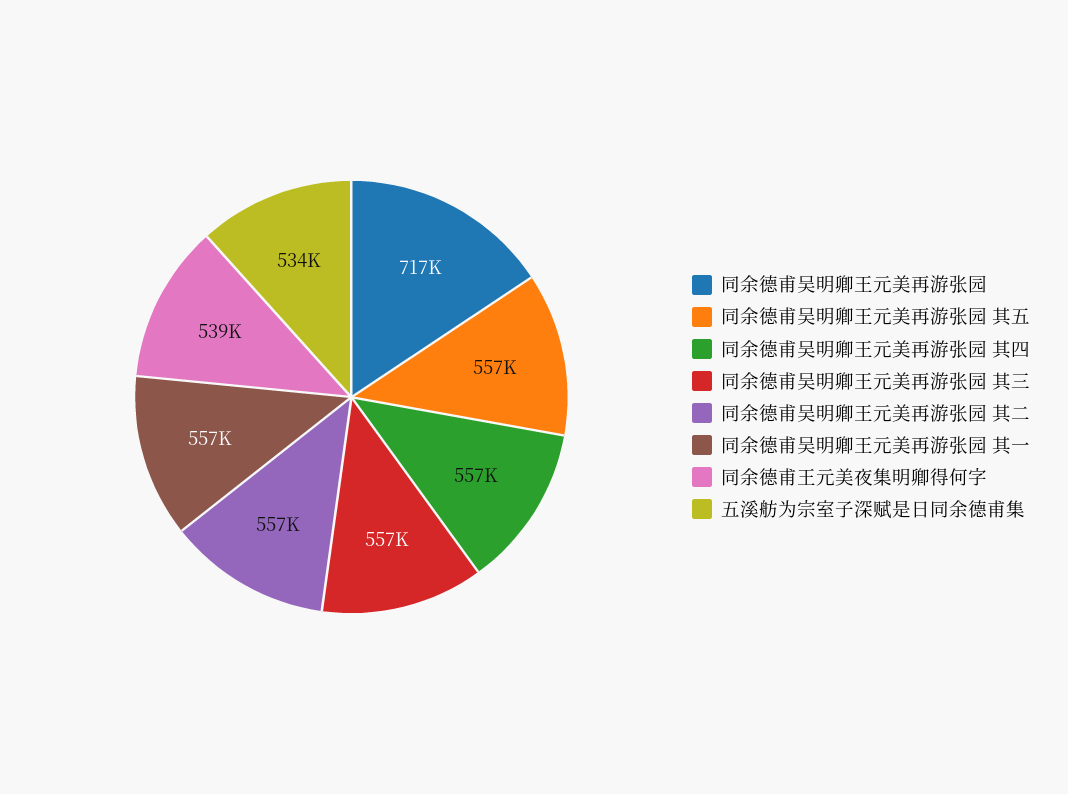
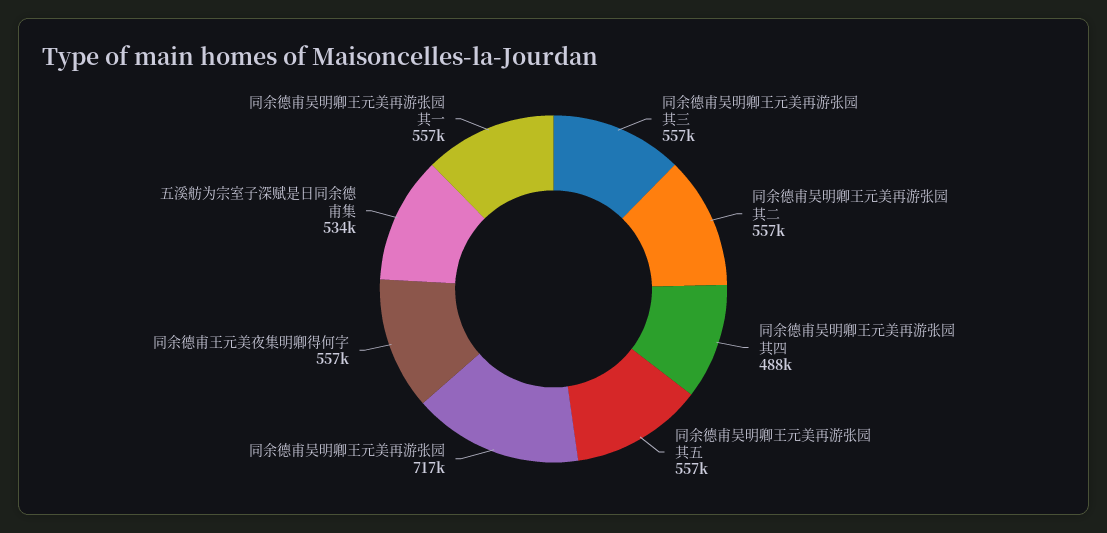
  {
    "同余德甫吴明卿王元美再游张园": 717000,
    "同余德甫吴明卿王元美再游张园 其五": 557000,
-   "同余德甫吴明卿王元美再游张园 其四": 557000,
+   "同余德甫吴明卿王元美再游张园 其四": 488000,
    "同余德甫吴明卿王元美再游张园 其三": 557000,
    "同余德甫吴明卿王元美再游张园 其二": 557000,
    "同余德甫吴明卿王元美再游张园 其一": 557000,
-   "同余德甫王元美夜集明卿得何字": 539000,
+   "同余德甫王元美夜集明卿得何字": 557000,
    "五溪舫为宗室子深赋是日同余德甫集": 534000
  }

